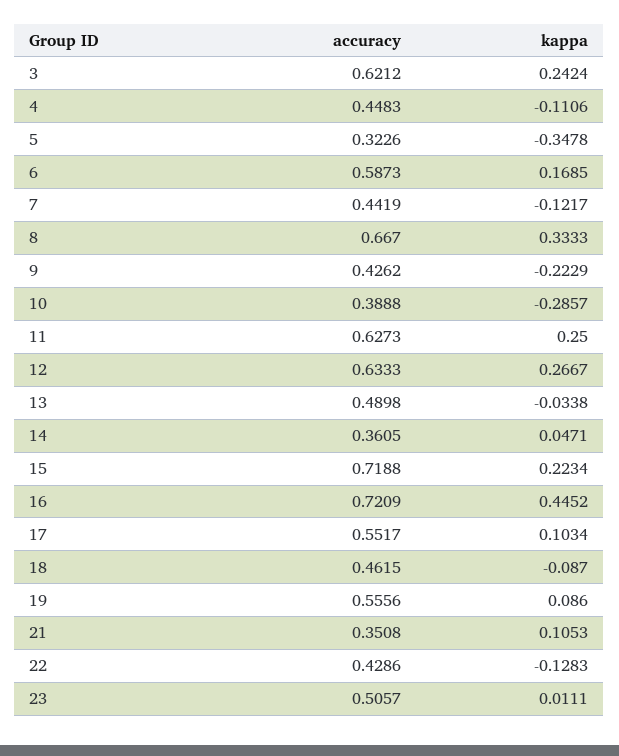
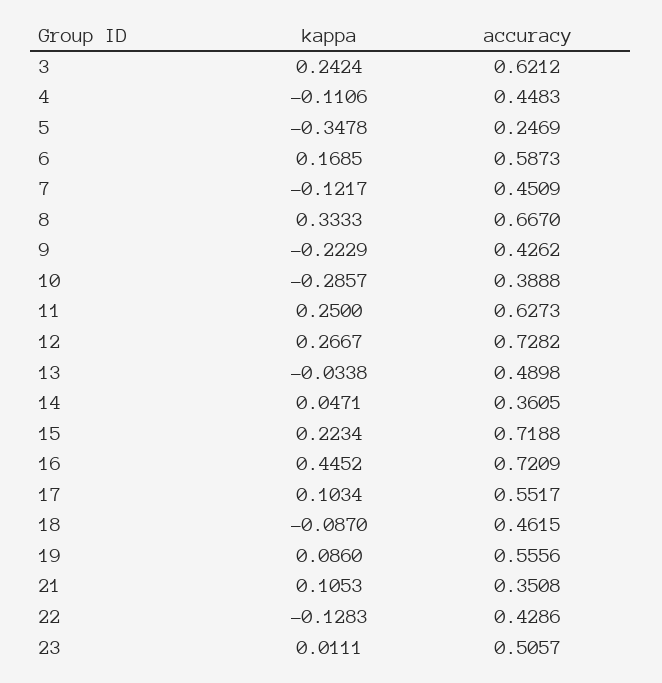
  {
    "accuracy": {
      "3": 0.6212,
      "4": 0.4483,
-     "5": 0.3226,
+     "5": 0.2469,
      "6": 0.5873,
-     "7": 0.4419,
+     "7": 0.4509,
      "8": 0.667,
      "9": 0.4262,
      "10": 0.3888,
      "11": 0.6273,
-     "12": 0.6333,
+     "12": 0.7282,
      "13": 0.4898,
      "14": 0.3605,
      "15": 0.7188,
      "16": 0.7209,
      "17": 0.5517,
      "18": 0.4615,
      "19": 0.5556,
      "21": 0.3508,
      "22": 0.4286,
      "23": 0.5057
    },
    "kappa": {
      "3": 0.2424,
      "4": -0.1106,
      "5": -0.3478,
      "6": 0.1685,
      "7": -0.1217,
      "8": 0.3333,
      "9": -0.2229,
      "10": -0.2857,
      "11": 0.25,
      "12": 0.2667,
      "13": -0.0338,
      "14": 0.0471,
      "15": 0.2234,
      "16": 0.4452,
      "17": 0.1034,
      "18": -0.087,
      "19": 0.086,
      "21": 0.1053,
      "22": -0.1283,
      "23": 0.0111
    }
  }

